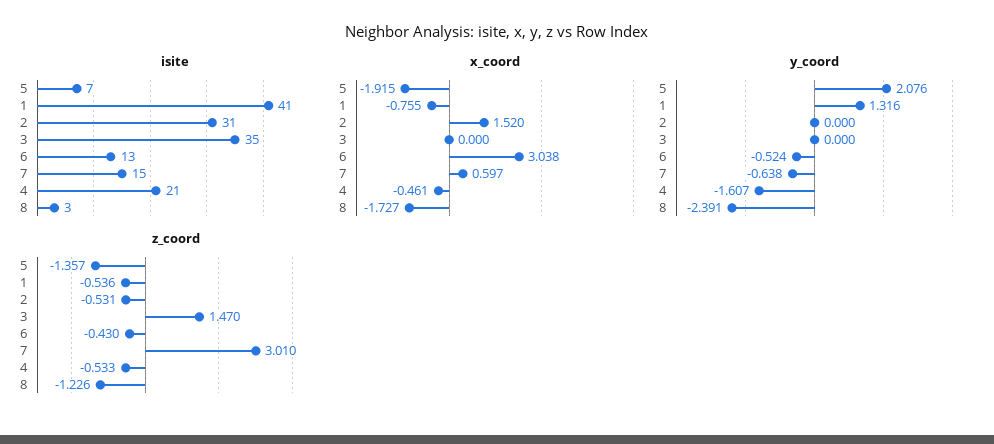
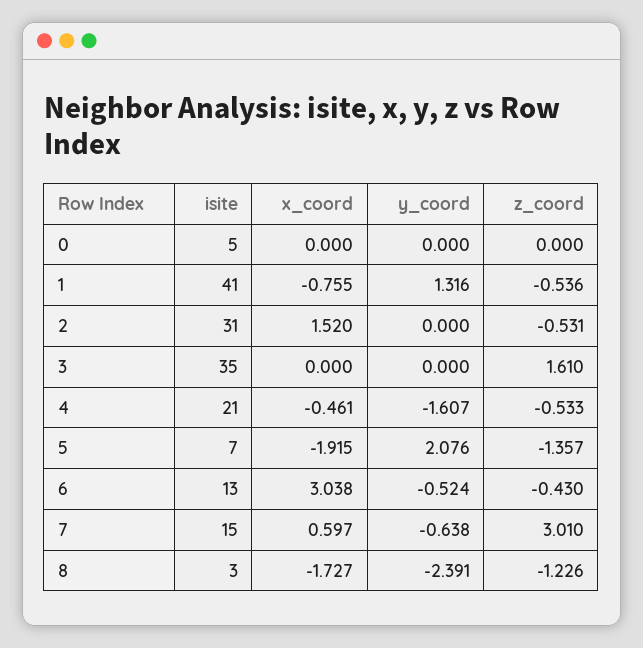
  {
    "isite": {
      "5": 7,
      "1": 41,
      "2": 31,
      "3": 35,
      "6": 13,
      "7": 15,
      "4": 21,
-     "8": 3
+     "8": 3,
+     "0": 5
    },
    "x_coord": {
      "5": -1.915,
      "1": -0.755,
      "2": 1.52,
      "3": 0,
      "6": 3.038,
      "7": 0.597,
      "4": -0.461,
-     "8": -1.727
+     "8": -1.727,
+     "0": 0
    },
    "y_coord": {
      "5": 2.076,
      "1": 1.316,
      "2": 0,
      "3": 0,
      "6": -0.524,
      "7": -0.638,
      "4": -1.607,
-     "8": -2.391
+     "8": -2.391,
+     "0": 0
    },
    "z_coord": {
      "5": -1.357,
      "1": -0.536,
      "2": -0.531,
-     "3": 1.47,
+     "3": 1.61,
      "6": -0.43,
      "7": 3.01,
      "4": -0.533,
-     "8": -1.226
+     "8": -1.226,
+     "0": 0
    }
  }

